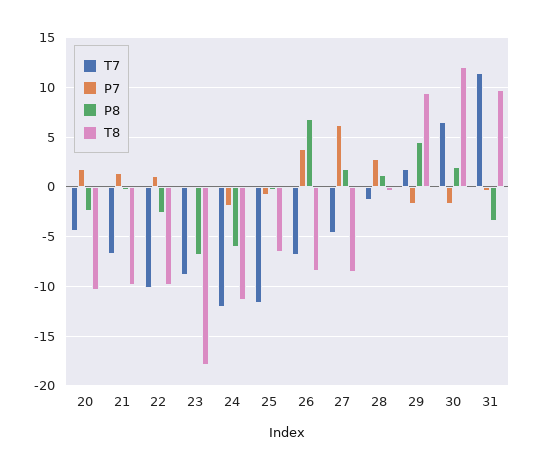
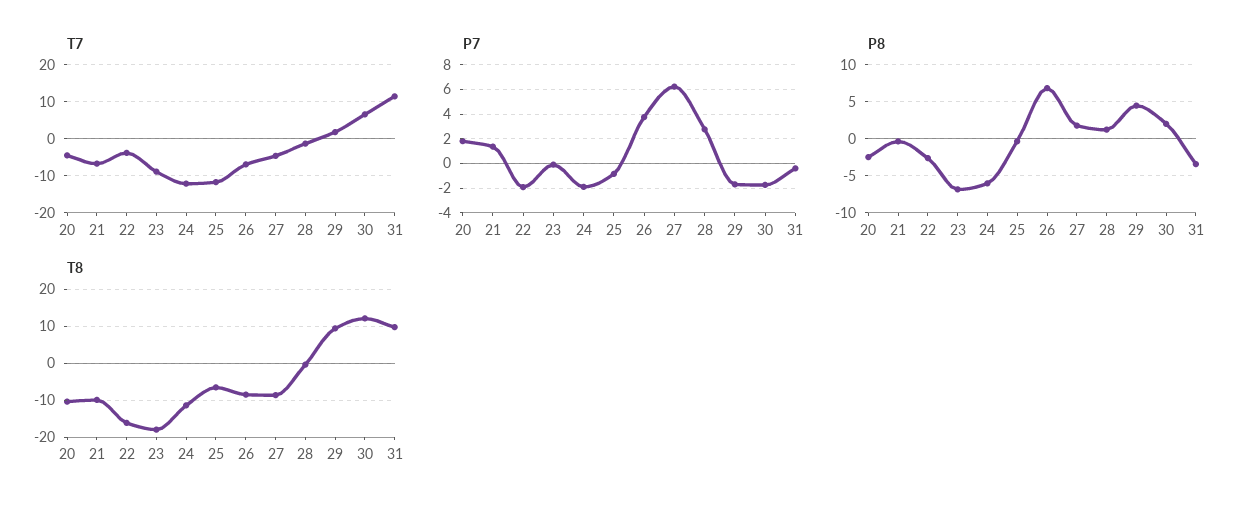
  {
    "T7": {
      "20": -4,
      "21": -7,
-     "22": -10,
+     "22": -4,
      "23": -9,
      "24": -12,
      "25": -12,
      "26": -7,
      "27": -5,
      "28": -1,
      "29": 2,
      "30": 7,
      "31": 11
    },
    "P7": {
      "20": 2,
      "21": 1.5,
-     "22": 1,
+     "22": -2,
      "23": 0,
      "24": -2,
      "25": -1,
      "26": 4,
      "27": 6,
      "28": 3,
      "29": -1.5,
      "30": -1.5,
      "31": -0.5
    },
    "P8": {
      "20": -2,
      "21": 0,
      "22": -3,
      "23": -7,
      "24": -6,
      "25": 0,
      "26": 7,
      "27": 2,
      "28": 1,
      "29": 4,
      "30": 2,
      "31": -3
    },
    "T8": {
      "20": -10,
      "21": -10,
-     "22": -10,
+     "22": -16,
      "23": -18,
      "24": -11,
      "25": -7,
      "26": -8,
      "27": -9,
      "28": 0,
      "29": 9,
      "30": 12,
      "31": 10
    }
  }

